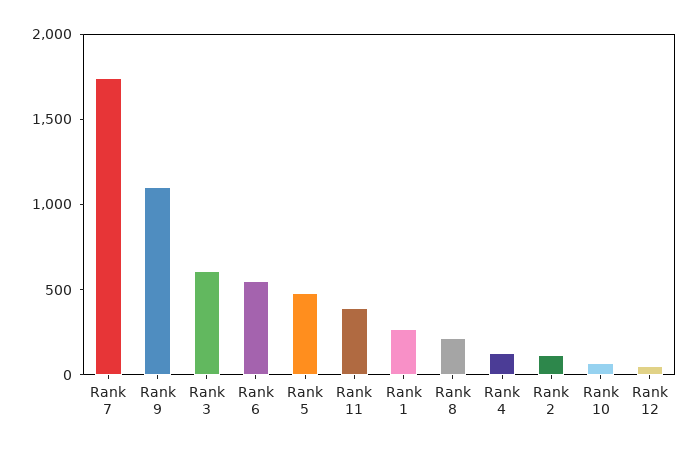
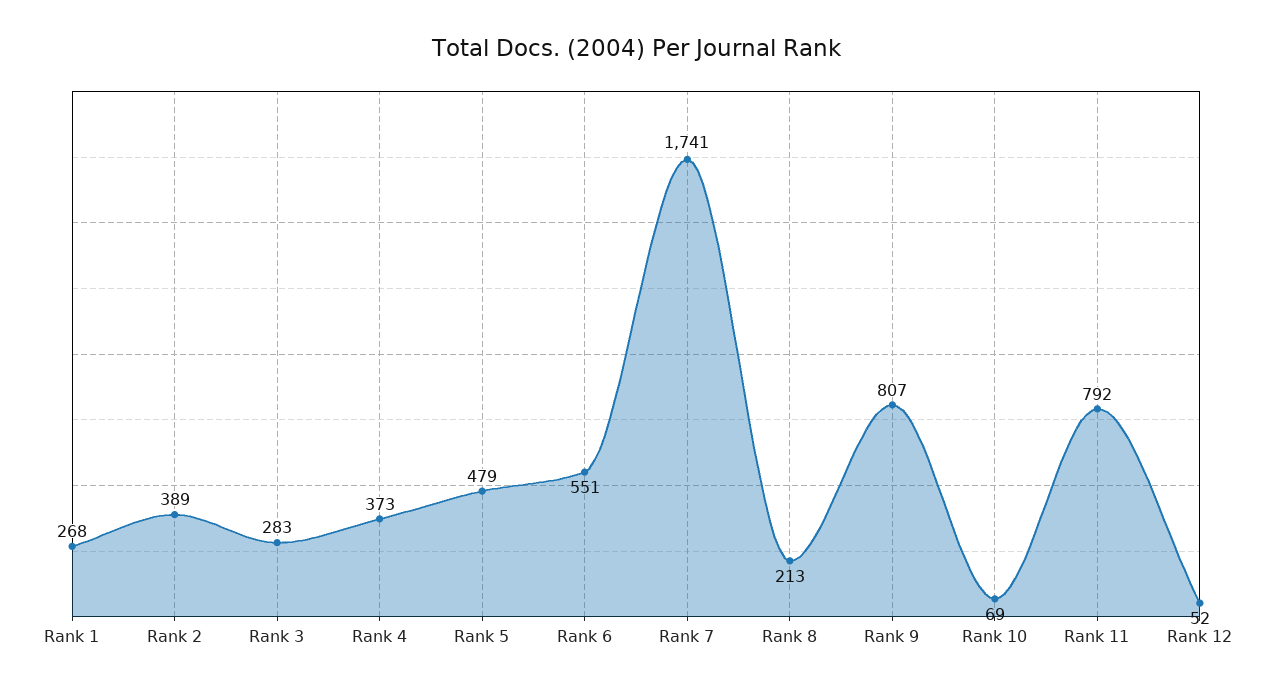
  {
    "Rank 7": 1741,
-   "Rank 9": 1100,
+   "Rank 9": 807,
-   "Rank 3": 600,
+   "Rank 3": 283,
    "Rank 6": 551,
    "Rank 5": 479,
-   "Rank 11": 400,
+   "Rank 11": 792,
    "Rank 1": 268,
    "Rank 8": 213,
-   "Rank 4": 100,
+   "Rank 4": 373,
-   "Rank 2": 100,
+   "Rank 2": 389,
    "Rank 10": 69,
    "Rank 12": 52
  }

